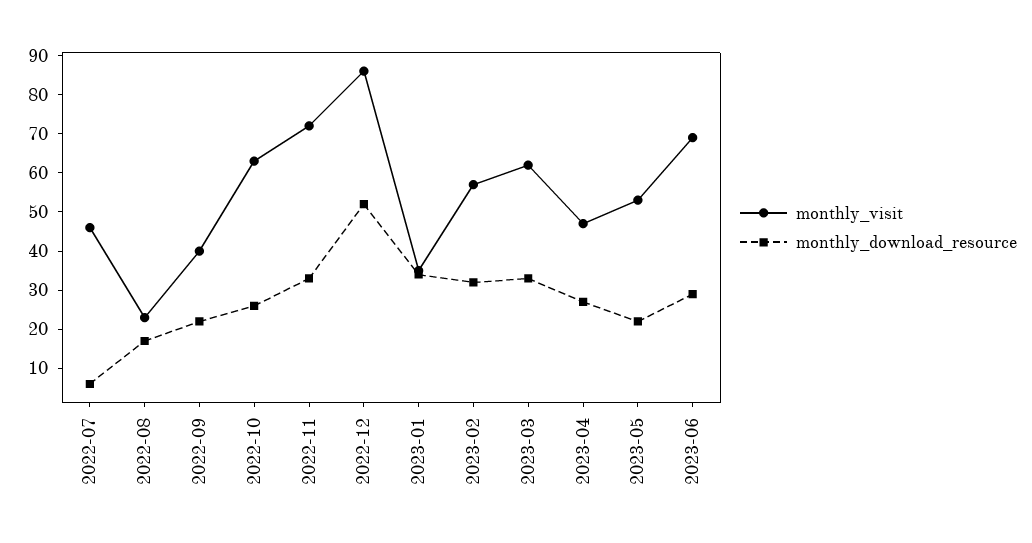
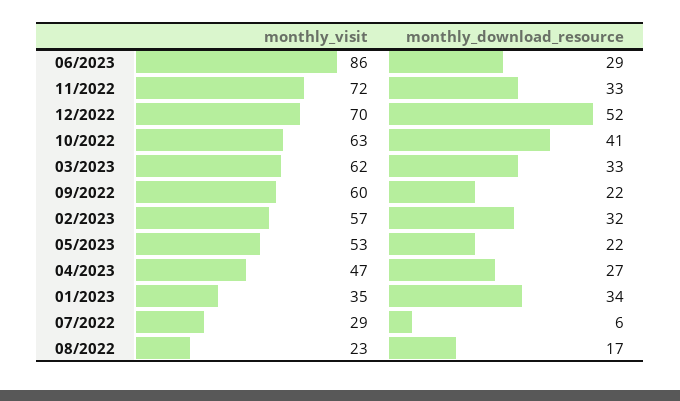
  {
    "monthly_visit": {
-     "2022-07": 45,
+     "2022-07": 29,
      "2022-08": 23,
-     "2022-09": 40,
+     "2022-09": 60,
      "2022-10": 63,
      "2022-11": 72,
-     "2022-12": 85,
+     "2022-12": 70,
      "2023-01": 35,
      "2023-02": 57,
      "2023-03": 62,
      "2023-04": 47,
      "2023-05": 53,
-     "2023-06": 70
+     "2023-06": 86
    },
    "monthly_download_resource": {
      "2022-07": 6,
      "2022-08": 17,
      "2022-09": 22,
-     "2022-10": 25,
+     "2022-10": 41,
      "2022-11": 33,
      "2022-12": 52,
      "2023-01": 34,
      "2023-02": 32,
      "2023-03": 33,
      "2023-04": 27,
      "2023-05": 22,
      "2023-06": 29
    }
  }

